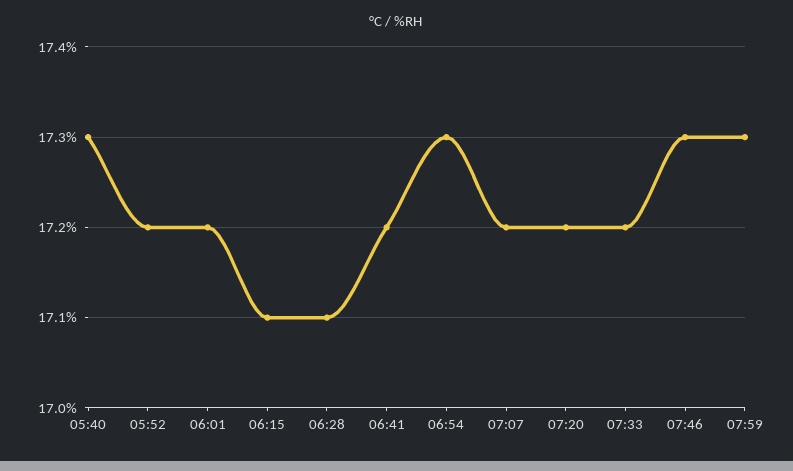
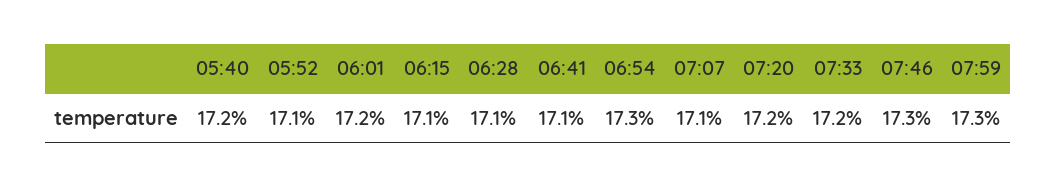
  {
-   "05:40": 17.3,
+   "05:40": 17.2,
-   "05:52": 17.2,
+   "05:52": 17.1,
    "06:01": 17.2,
    "06:15": 17.1,
    "06:28": 17.1,
-   "06:41": 17.2,
+   "06:41": 17.1,
    "06:54": 17.3,
-   "07:07": 17.2,
+   "07:07": 17.1,
    "07:20": 17.2,
    "07:33": 17.2,
    "07:46": 17.3,
    "07:59": 17.3
  }

